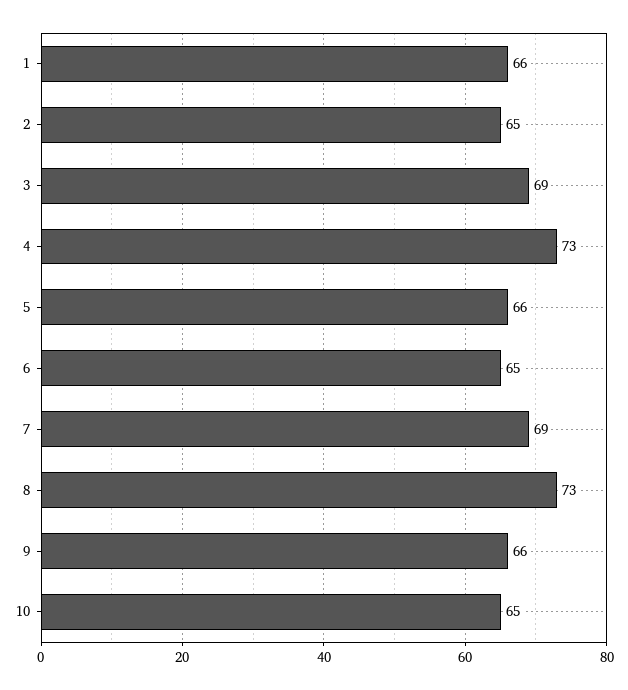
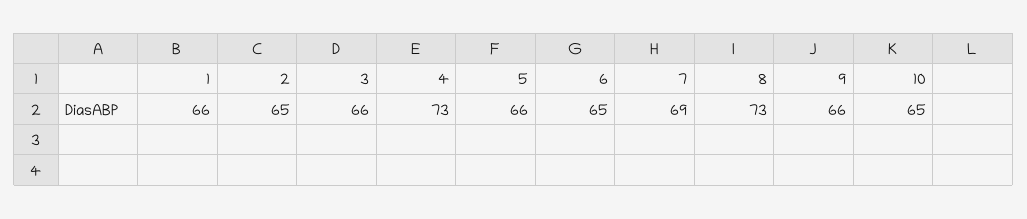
  {
    "1": 66,
    "2": 65,
-   "3": 69,
+   "3": 66,
    "4": 73,
    "5": 66,
    "6": 65,
    "7": 69,
    "8": 73,
    "9": 66,
    "10": 65
  }

